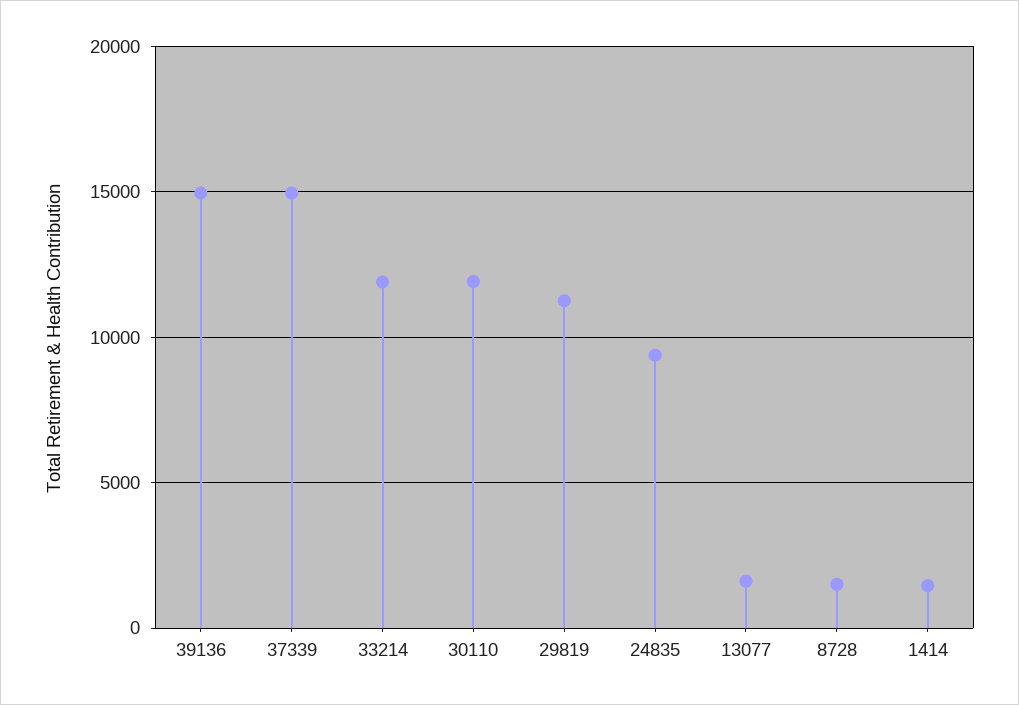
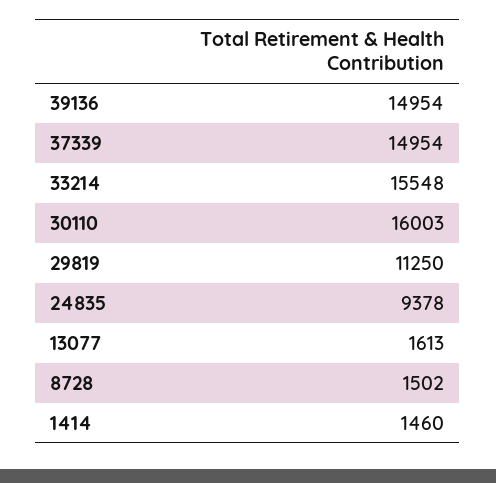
  {
    "39136": 14954,
    "37339": 14954,
-   "33214": 12000,
+   "33214": 15548,
-   "30110": 12000,
+   "30110": 16003,
    "29819": 11250,
    "24835": 9378,
    "13077": 1613,
    "8728": 1502,
    "1414": 1460
  }

